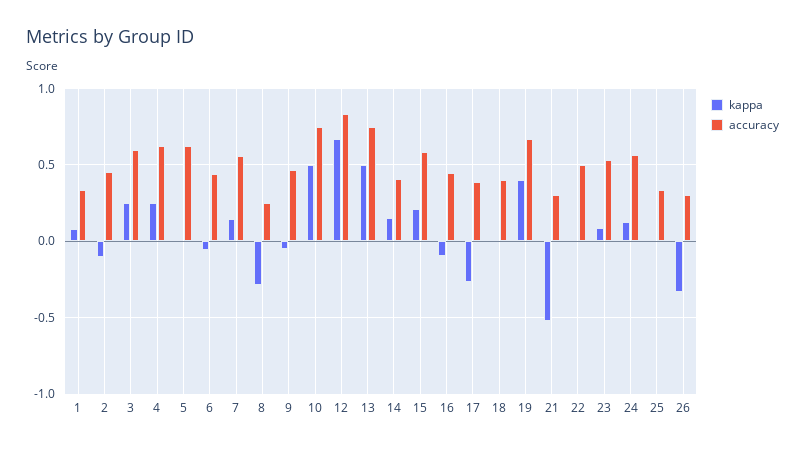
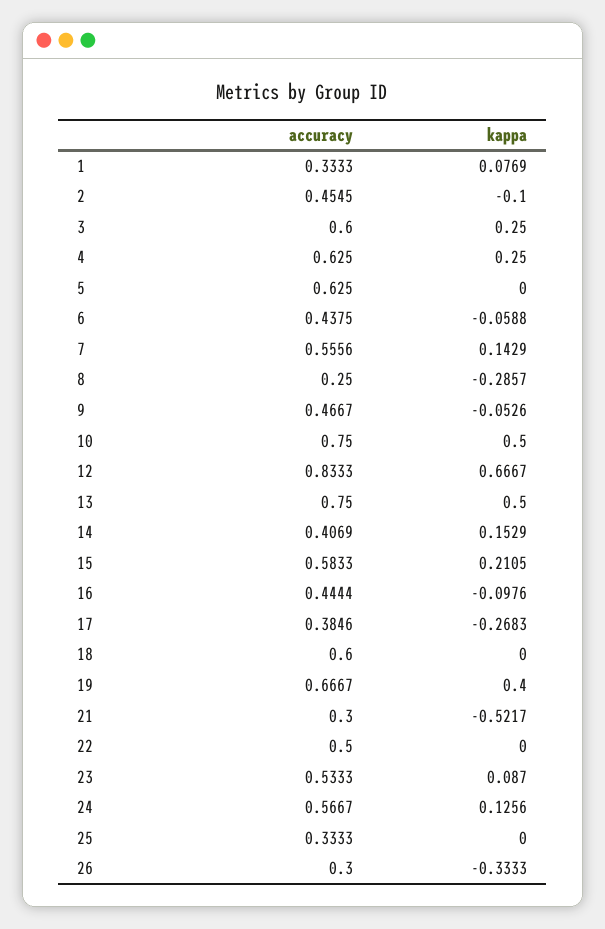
  {
    "kappa": {
      "1": 0.0769,
      "2": -0.1,
      "3": 0.25,
      "4": 0.25,
      "5": 0,
      "6": -0.0588,
      "7": 0.1429,
      "8": -0.2857,
      "9": -0.0526,
      "10": 0.5,
      "12": 0.6667,
      "13": 0.5,
      "14": 0.1529,
      "15": 0.2105,
      "16": -0.0976,
      "17": -0.2683,
      "18": 0,
      "19": 0.4,
      "21": -0.5217,
      "22": 0,
      "23": 0.087,
      "24": 0.1256,
      "25": 0,
      "26": -0.3333
    },
    "accuracy": {
      "1": 0.3333,
      "2": 0.4545,
      "3": 0.6,
      "4": 0.625,
      "5": 0.625,
      "6": 0.4375,
      "7": 0.5556,
      "8": 0.25,
      "9": 0.4667,
      "10": 0.75,
      "12": 0.8333,
      "13": 0.75,
      "14": 0.4069,
      "15": 0.5833,
      "16": 0.4444,
      "17": 0.3846,
-     "18": 0.4,
+     "18": 0.6,
      "19": 0.6667,
      "21": 0.3,
      "22": 0.5,
      "23": 0.5333,
      "24": 0.5667,
      "25": 0.3333,
      "26": 0.3
    }
  }

